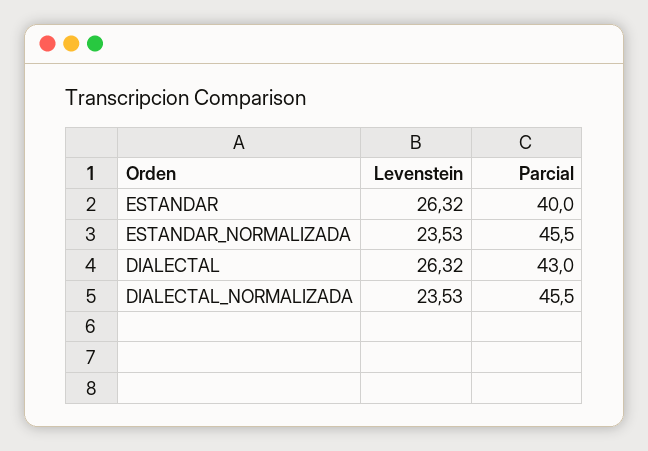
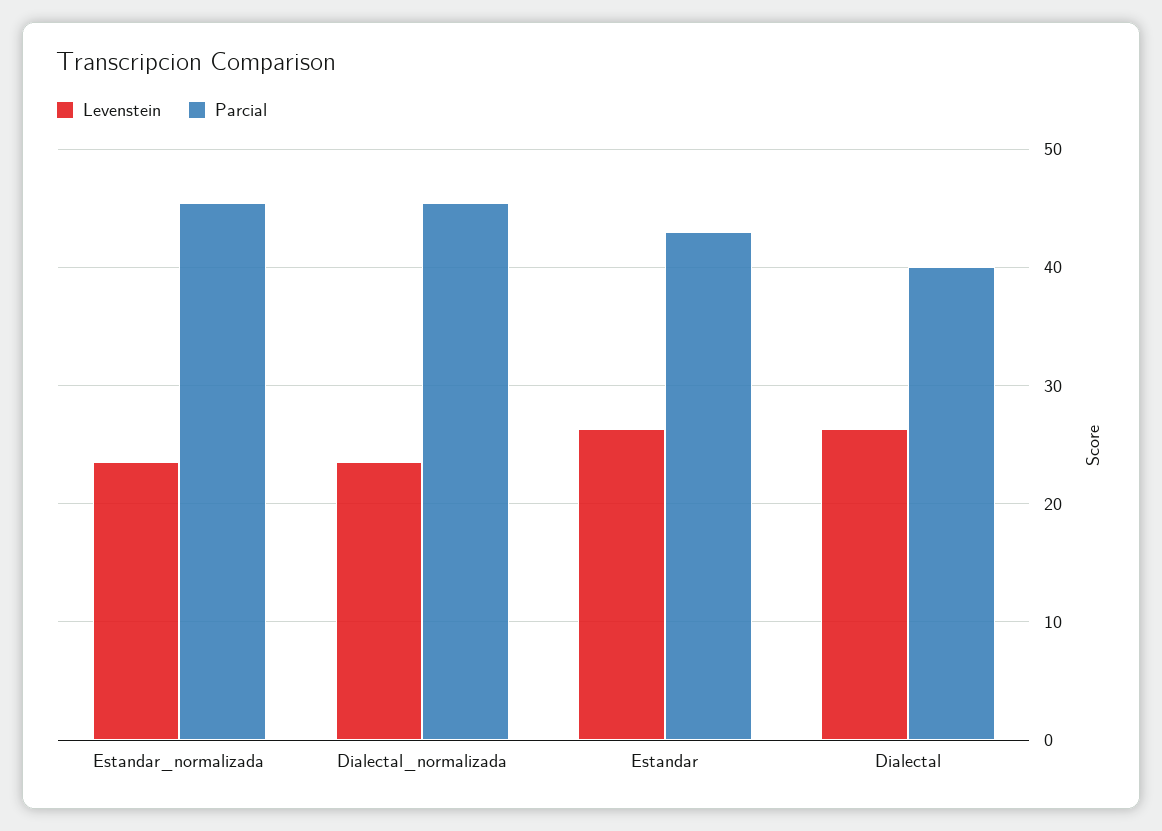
  {
    "Levenstein": {
      "ESTANDAR": 26.32,
      "ESTANDAR_NORMALIZADA": 23.53,
      "DIALECTAL": 26.32,
      "DIALECTAL_NORMALIZADA": 23.53
    },
    "Parcial": {
-     "ESTANDAR": 40,
+     "ESTANDAR": 43,
      "ESTANDAR_NORMALIZADA": 45.5,
-     "DIALECTAL": 43,
+     "DIALECTAL": 40,
      "DIALECTAL_NORMALIZADA": 45.5
    }
  }

